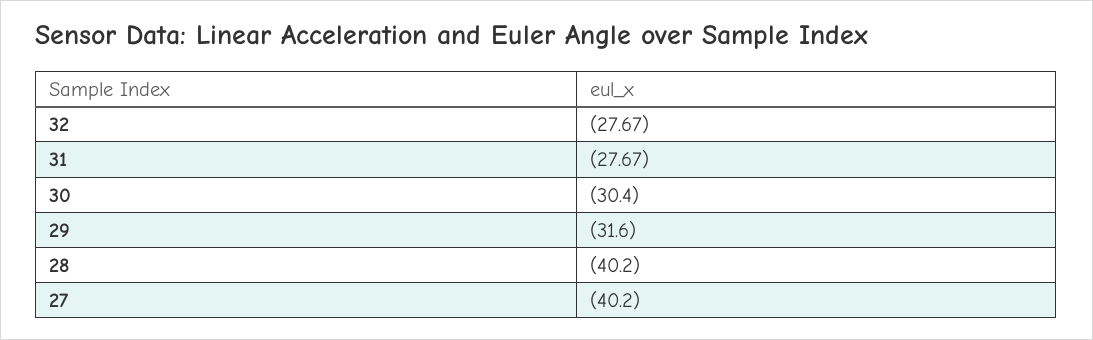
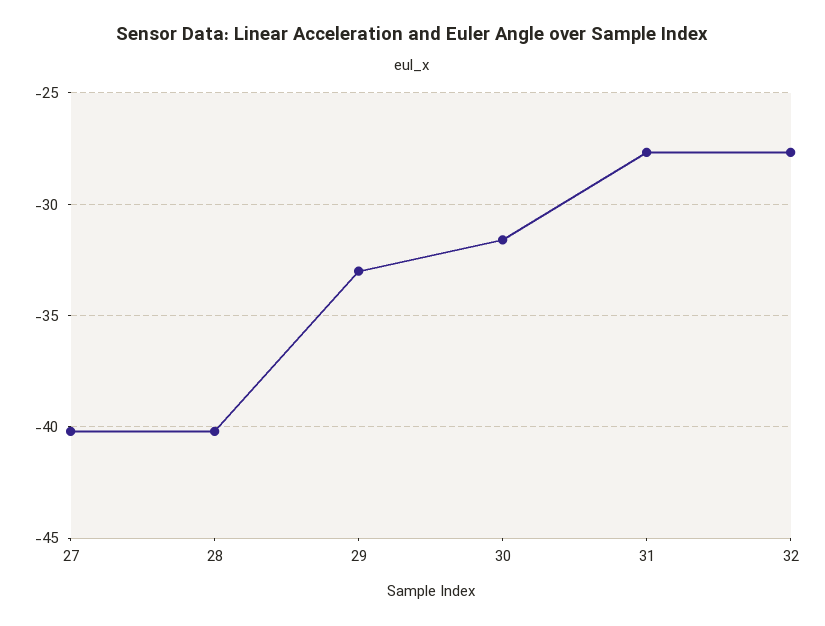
  {
    "32": -27.67,
    "31": -27.67,
-   "30": -30.4,
+   "30": -31.5,
-   "29": -31.6,
+   "29": -33,
    "28": -40.2,
    "27": -40.2
  }

